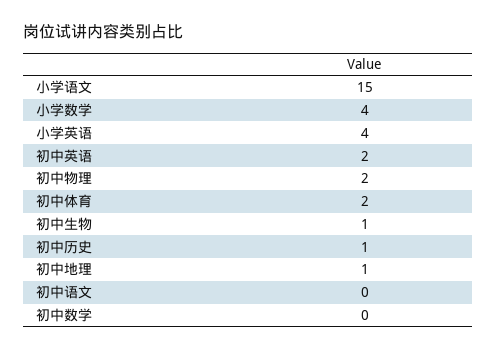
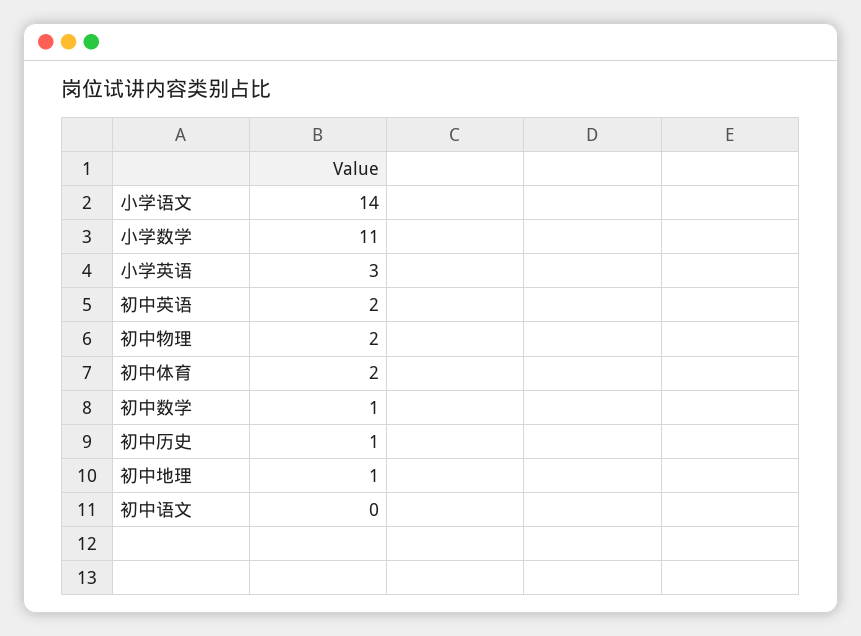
  {
-   "小学语文": 15,
+   "小学语文": 14,
-   "小学数学": 4,
+   "小学数学": 11,
-   "小学英语": 4,
+   "小学英语": 3,
    "初中英语": 2,
    "初中物理": 2,
    "初中体育": 2,
-   "初中生物": 1,
    "初中历史": 1,
    "初中地理": 1,
    "初中语文": 0,
-   "初中数学": 0
+   "初中数学": 1
  }

